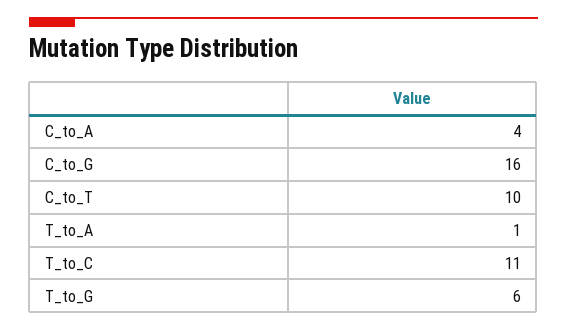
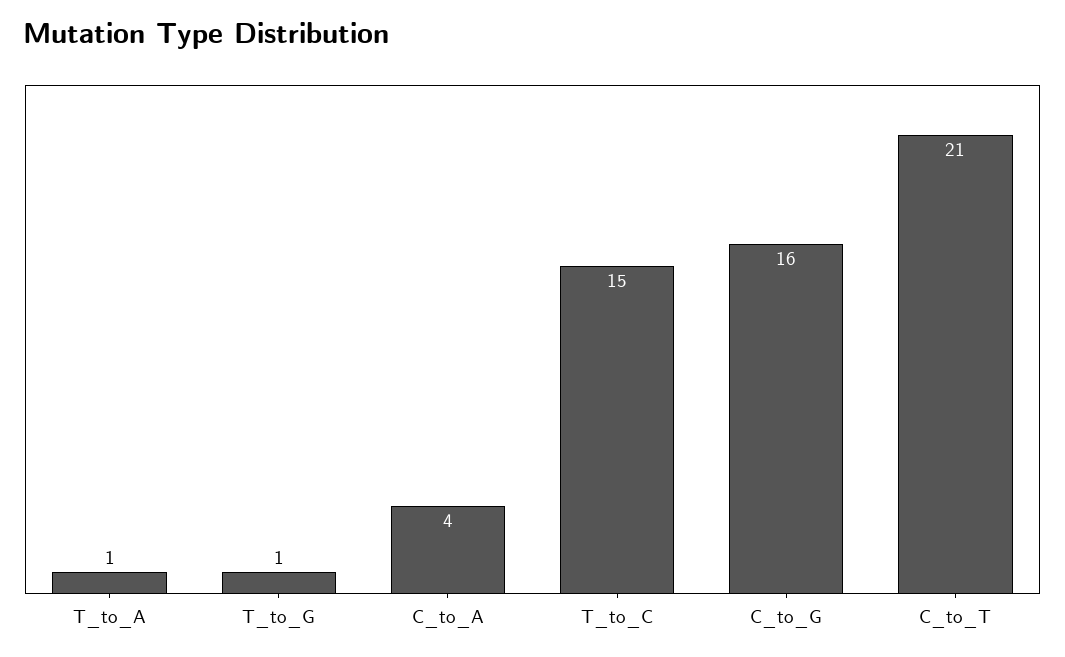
  {
    "C_to_A": 4,
    "C_to_G": 16,
-   "C_to_T": 10,
+   "C_to_T": 21,
    "T_to_A": 1,
-   "T_to_C": 11,
+   "T_to_C": 15,
-   "T_to_G": 6
+   "T_to_G": 1
  }

